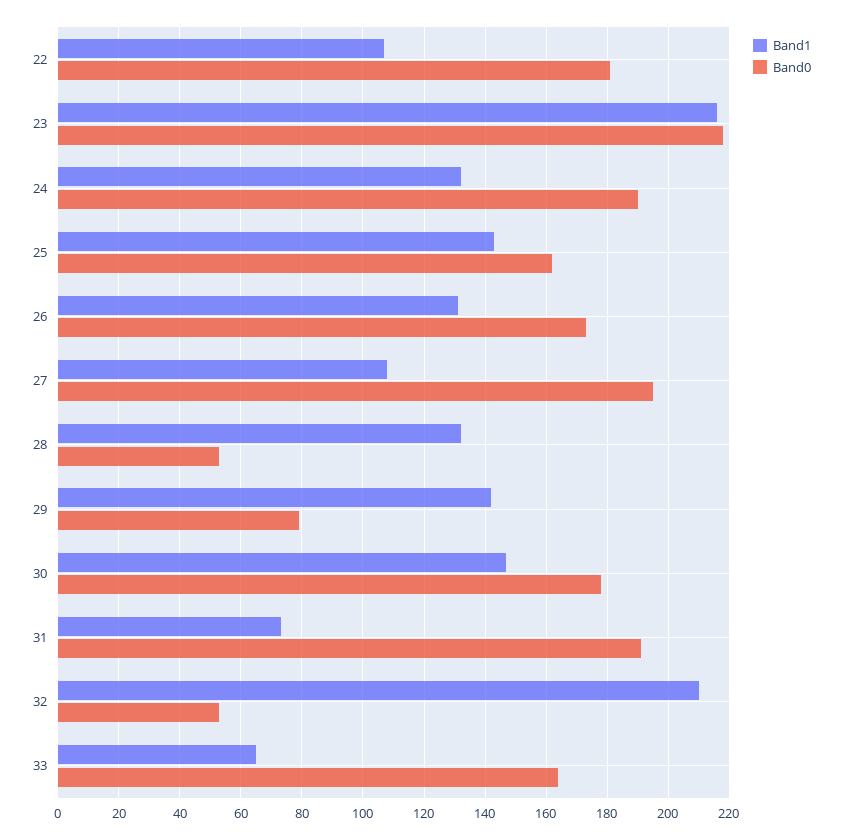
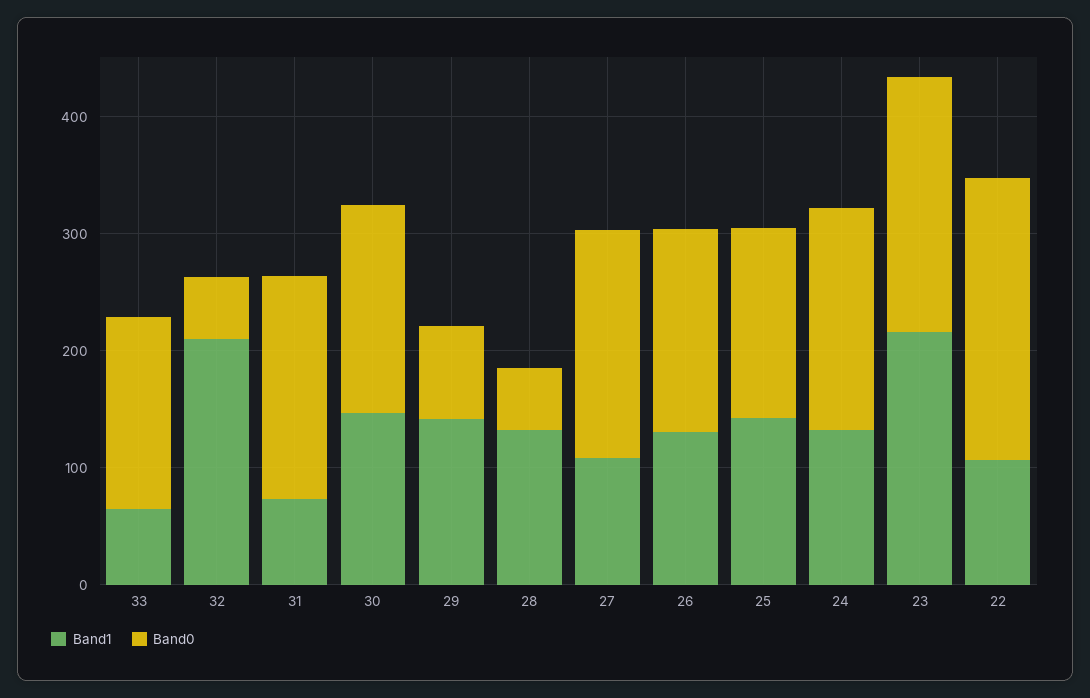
  {
    "Band1": {
      "22": 105,
      "23": 215,
      "24": 130,
      "25": 145,
      "26": 130,
      "27": 110,
      "28": 130,
      "29": 140,
      "30": 145,
      "31": 75,
      "32": 210,
      "33": 65
    },
    "Band0": {
-     "22": 180,
+     "22": 240,
      "23": 220,
      "24": 190,
      "25": 160,
      "26": 175,
      "27": 195,
      "28": 55,
      "29": 80,
      "30": 180,
      "31": 190,
      "32": 55,
      "33": 165
    }
  }

